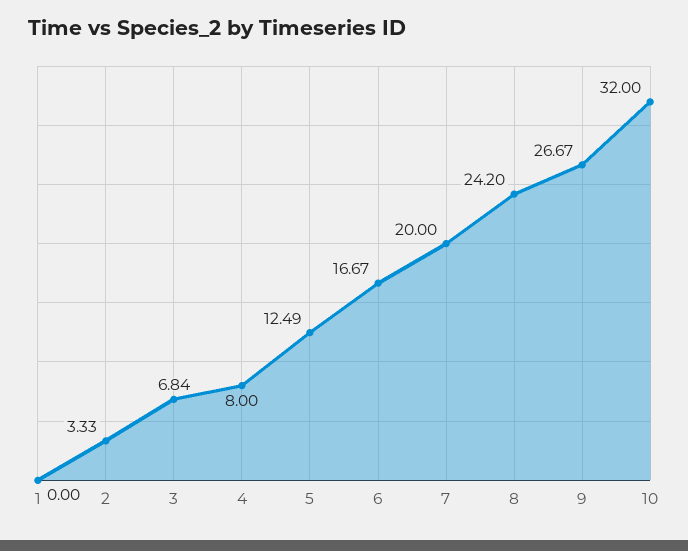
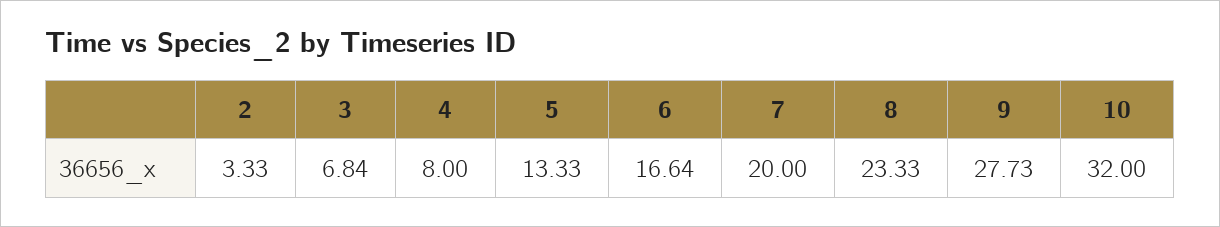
  {
-   "1": 0,
    "2": 3.33,
    "3": 6.84,
    "4": 8,
-   "5": 12.49,
+   "5": 13.33,
-   "6": 16.67,
+   "6": 16.64,
    "7": 20,
-   "8": 24.2,
+   "8": 23.33,
-   "9": 26.67,
+   "9": 27.73,
    "10": 32
  }

